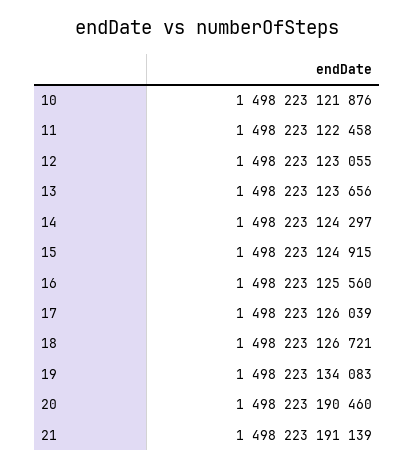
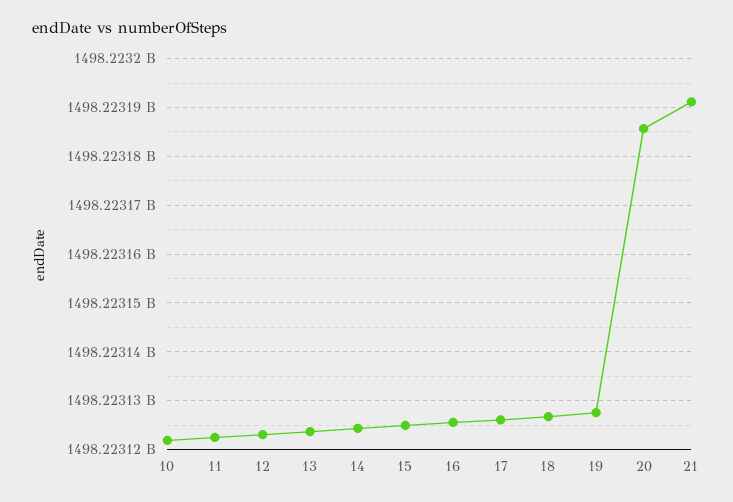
  {
    "10": 1498223121876,
    "11": 1498223122458,
    "12": 1498223123055,
    "13": 1498223123656,
    "14": 1498223124297,
    "15": 1498223124915,
    "16": 1498223125560,
    "17": 1498223126039,
    "18": 1498223126721,
-   "19": 1498223134083,
+   "19": 1498223128000,
-   "20": 1498223190460,
+   "20": 1498223186000,
    "21": 1498223191139
  }

